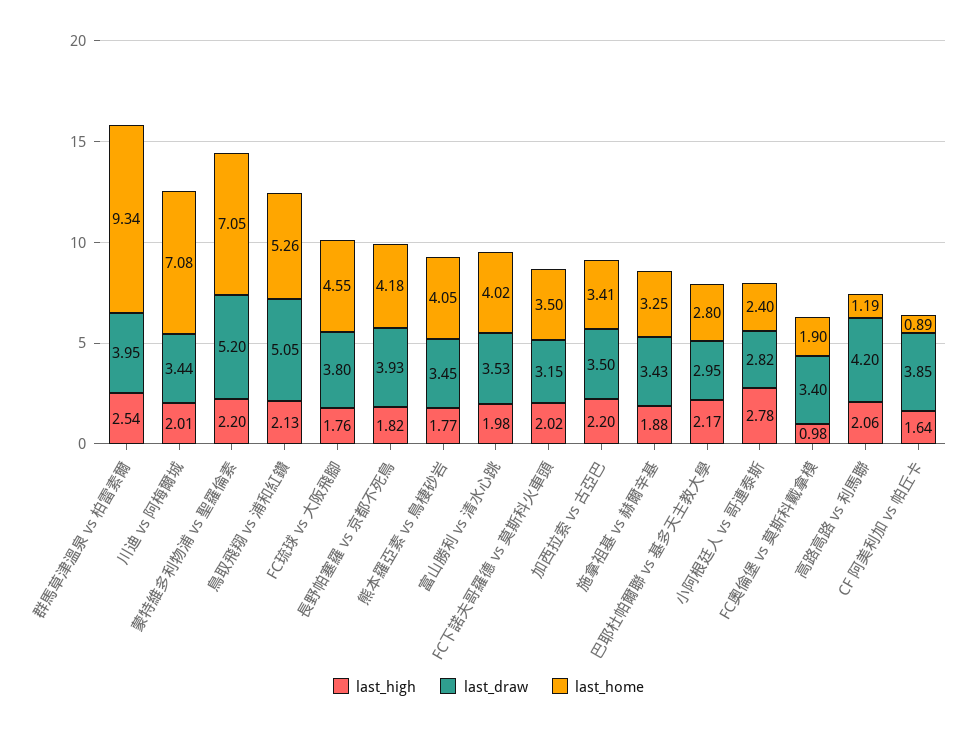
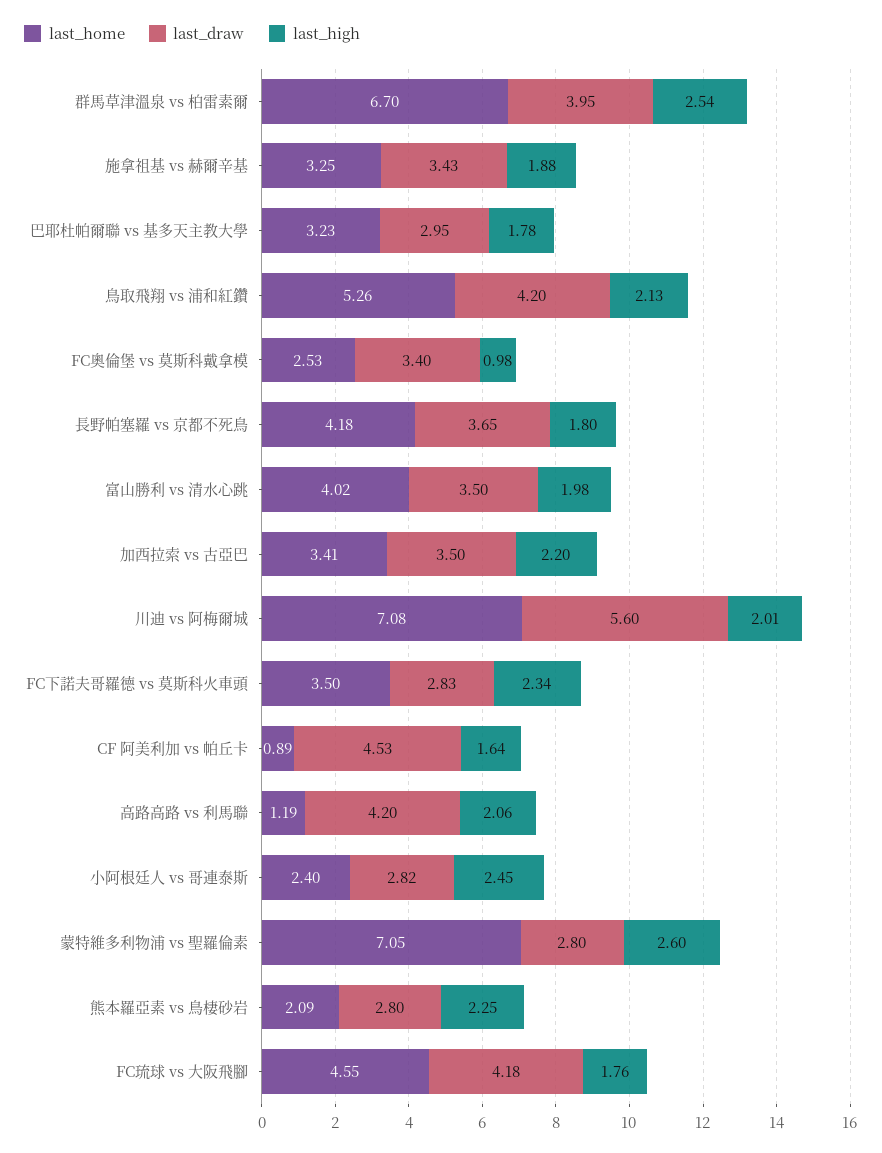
  {
    "last_high": {
      "群馬草津溫泉 vs 柏雷素爾": 2.54,
      "川迪 vs 阿梅爾城": 2.01,
-     "蒙特維多利物浦 vs 聖羅倫素": 2.2,
+     "蒙特維多利物浦 vs 聖羅倫素": 2.6,
      "鳥取飛翔 vs 浦和紅鑽": 2.13,
      "FC琉球 vs 大阪飛腳": 1.76,
-     "長野帕塞羅 vs 京都不死鳥": 1.82,
+     "長野帕塞羅 vs 京都不死鳥": 1.8,
-     "熊本羅亞素 vs 鳥棲砂岩": 1.77,
+     "熊本羅亞素 vs 鳥棲砂岩": 2.25,
      "富山勝利 vs 清水心跳": 1.98,
-     "FC下諾夫哥羅德 vs 莫斯科火車頭": 2.02,
+     "FC下諾夫哥羅德 vs 莫斯科火車頭": 2.34,
      "加西拉索 vs 古亞巴": 2.2,
      "施拿祖基 vs 赫爾辛基": 1.88,
-     "巴耶杜帕爾聯 vs 基多天主教大學": 2.17,
+     "巴耶杜帕爾聯 vs 基多天主教大學": 1.78,
-     "小阿根廷人 vs 哥連泰斯": 2.78,
+     "小阿根廷人 vs 哥連泰斯": 2.45,
      "FC奧倫堡 vs 莫斯科戴拿模": 0.98,
      "高路高路 vs 利馬聯": 2.06,
      "CF 阿美利加 vs 帕丘卡": 1.64
    },
    "last_draw": {
      "群馬草津溫泉 vs 柏雷素爾": 3.95,
-     "川迪 vs 阿梅爾城": 3.44,
+     "川迪 vs 阿梅爾城": 5.6,
-     "蒙特維多利物浦 vs 聖羅倫素": 5.2,
+     "蒙特維多利物浦 vs 聖羅倫素": 2.8,
-     "鳥取飛翔 vs 浦和紅鑽": 5.05,
+     "鳥取飛翔 vs 浦和紅鑽": 4.2,
-     "FC琉球 vs 大阪飛腳": 3.8,
+     "FC琉球 vs 大阪飛腳": 4.18,
-     "長野帕塞羅 vs 京都不死鳥": 3.93,
+     "長野帕塞羅 vs 京都不死鳥": 3.65,
-     "熊本羅亞素 vs 鳥棲砂岩": 3.45,
+     "熊本羅亞素 vs 鳥棲砂岩": 2.8,
-     "富山勝利 vs 清水心跳": 3.53,
+     "富山勝利 vs 清水心跳": 3.5,
-     "FC下諾夫哥羅德 vs 莫斯科火車頭": 3.15,
+     "FC下諾夫哥羅德 vs 莫斯科火車頭": 2.83,
      "加西拉索 vs 古亞巴": 3.5,
      "施拿祖基 vs 赫爾辛基": 3.43,
      "巴耶杜帕爾聯 vs 基多天主教大學": 2.95,
      "小阿根廷人 vs 哥連泰斯": 2.82,
      "FC奧倫堡 vs 莫斯科戴拿模": 3.4,
      "高路高路 vs 利馬聯": 4.2,
-     "CF 阿美利加 vs 帕丘卡": 3.85
+     "CF 阿美利加 vs 帕丘卡": 4.53
    },
    "last_home": {
-     "群馬草津溫泉 vs 柏雷素爾": 9.34,
+     "群馬草津溫泉 vs 柏雷素爾": 6.7,
      "川迪 vs 阿梅爾城": 7.08,
      "蒙特維多利物浦 vs 聖羅倫素": 7.05,
      "鳥取飛翔 vs 浦和紅鑽": 5.26,
      "FC琉球 vs 大阪飛腳": 4.55,
      "長野帕塞羅 vs 京都不死鳥": 4.18,
-     "熊本羅亞素 vs 鳥棲砂岩": 4.05,
+     "熊本羅亞素 vs 鳥棲砂岩": 2.09,
      "富山勝利 vs 清水心跳": 4.02,
      "FC下諾夫哥羅德 vs 莫斯科火車頭": 3.5,
      "加西拉索 vs 古亞巴": 3.41,
      "施拿祖基 vs 赫爾辛基": 3.25,
-     "巴耶杜帕爾聯 vs 基多天主教大學": 2.8,
+     "巴耶杜帕爾聯 vs 基多天主教大學": 3.23,
      "小阿根廷人 vs 哥連泰斯": 2.4,
-     "FC奧倫堡 vs 莫斯科戴拿模": 1.9,
+     "FC奧倫堡 vs 莫斯科戴拿模": 2.53,
      "高路高路 vs 利馬聯": 1.19,
      "CF 阿美利加 vs 帕丘卡": 0.89
    }
  }

